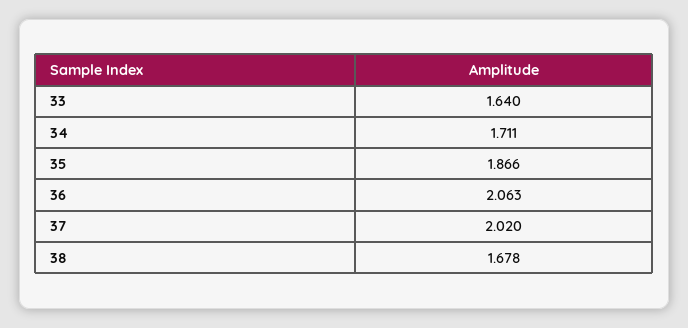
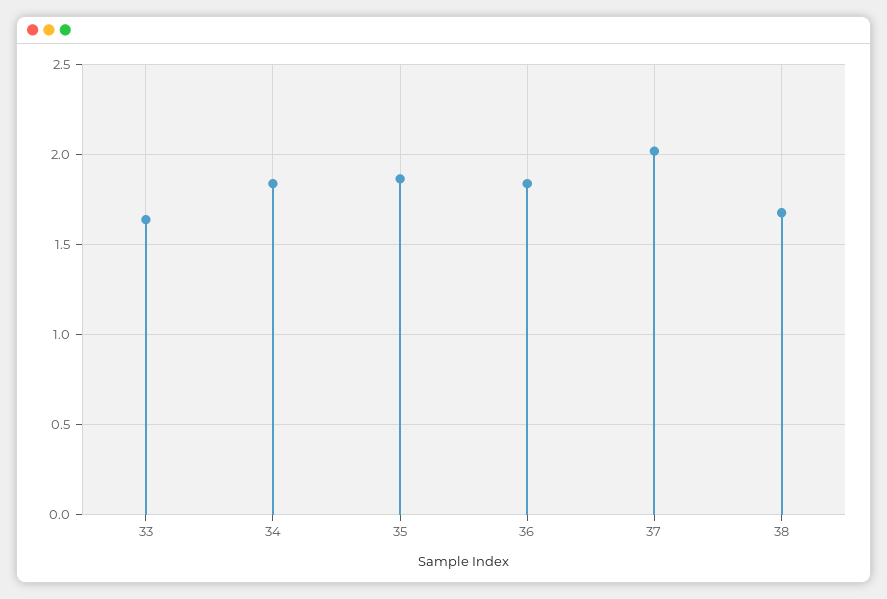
  {
    "33": 1.64,
-   "34": 1.711,
+   "34": 1.85,
    "35": 1.866,
-   "36": 2.063,
+   "36": 1.85,
    "37": 2.02,
    "38": 1.678
  }

